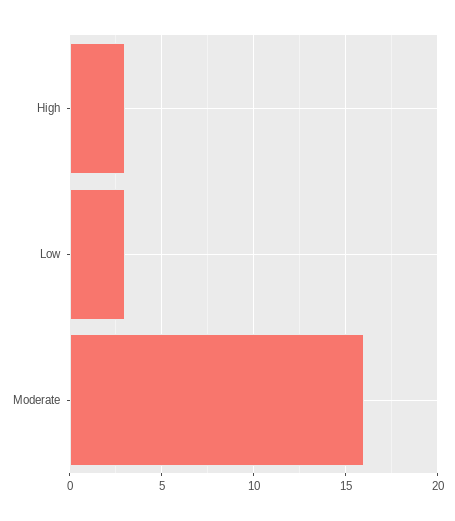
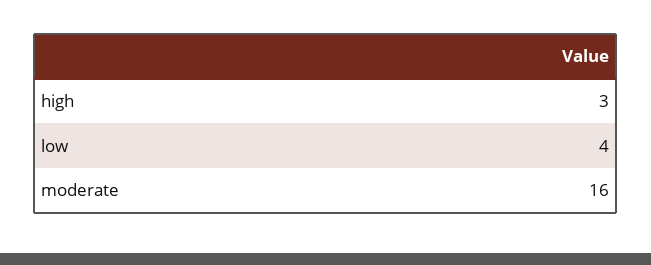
  {
    "High": 3,
-   "Low": 3,
+   "Low": 4,
    "Moderate": 16
  }

